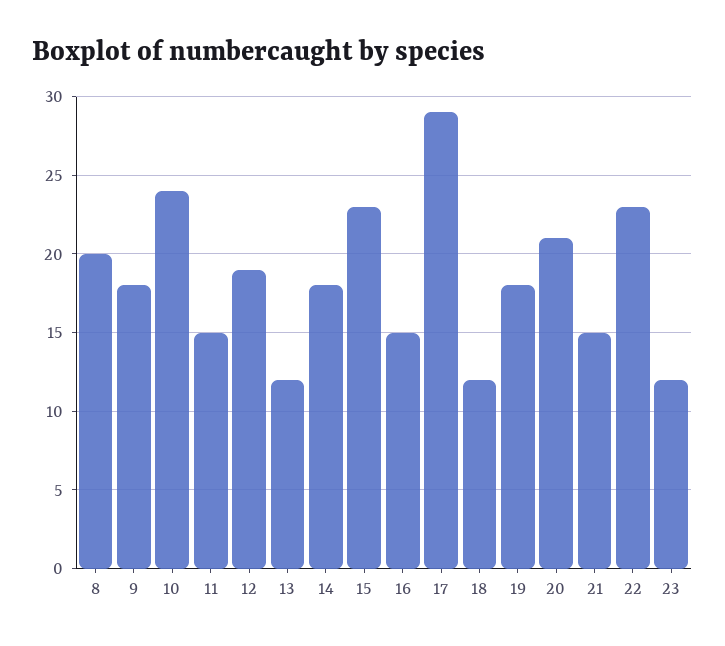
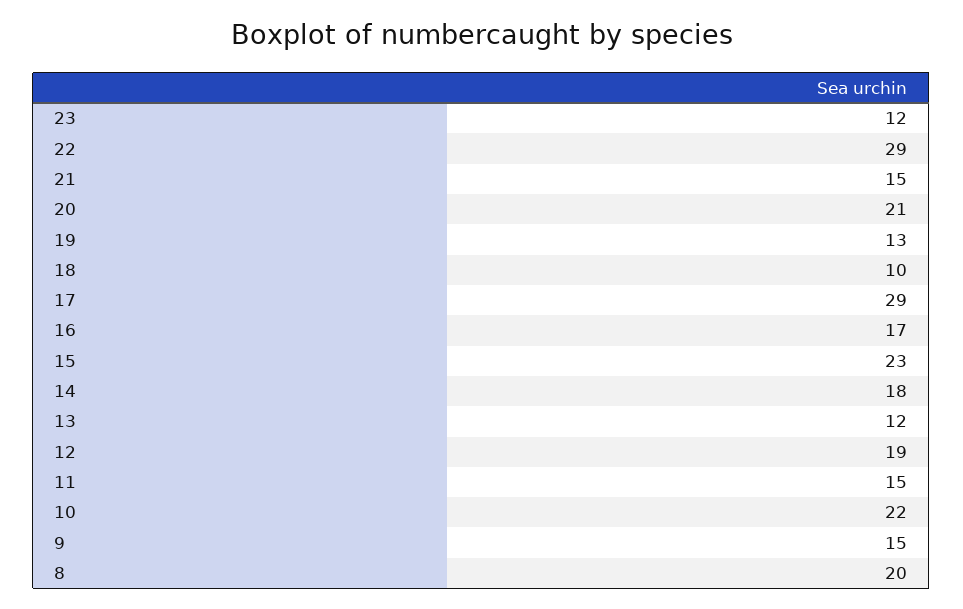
  {
    "8": 20,
-   "9": 18,
+   "9": 15,
-   "10": 24,
+   "10": 22,
    "11": 15,
    "12": 19,
    "13": 12,
    "14": 18,
    "15": 23,
-   "16": 15,
+   "16": 17,
    "17": 29,
-   "18": 12,
+   "18": 10,
-   "19": 18,
+   "19": 13,
    "20": 21,
    "21": 15,
-   "22": 23,
+   "22": 29,
    "23": 12
  }

